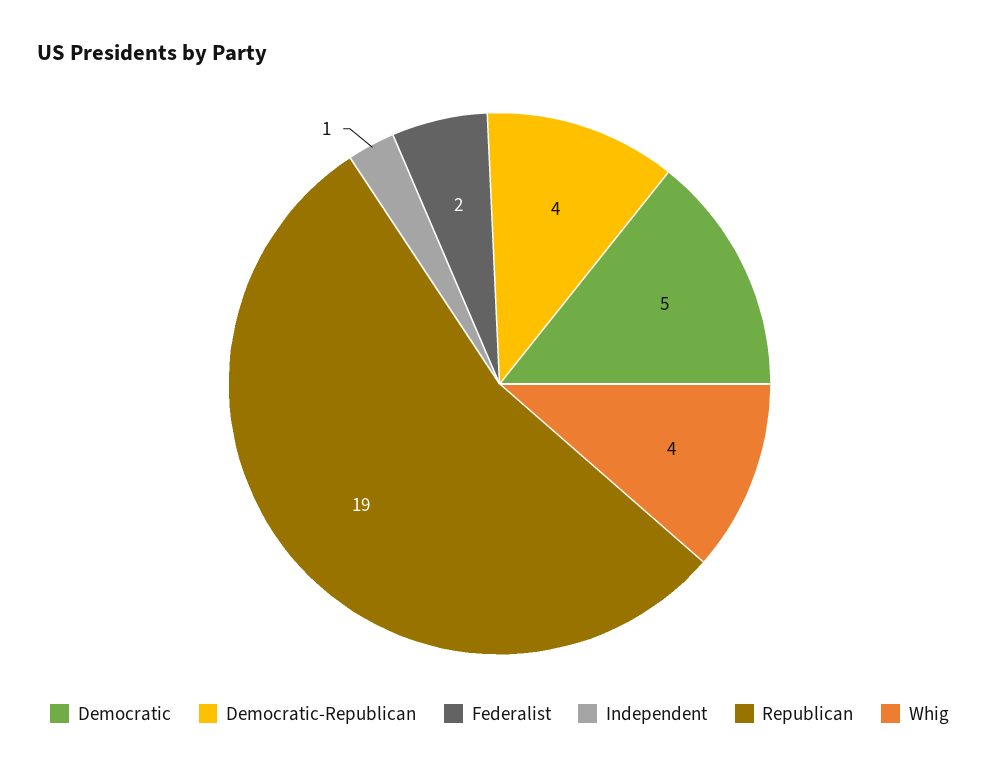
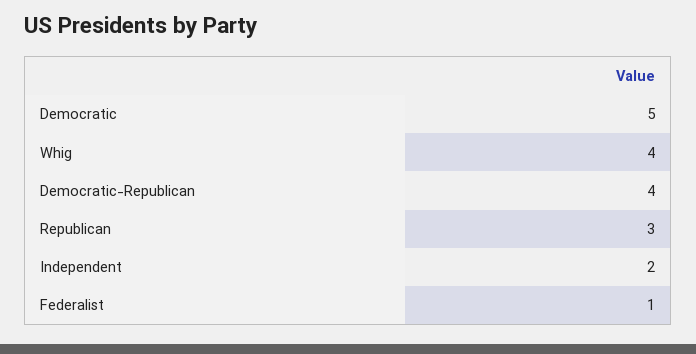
  {
    "Democratic": 5,
    "Democratic-Republican": 4,
-   "Federalist": 2,
+   "Federalist": 1,
-   "Independent": 1,
+   "Independent": 2,
-   "Republican": 19,
+   "Republican": 3,
    "Whig": 4
  }

